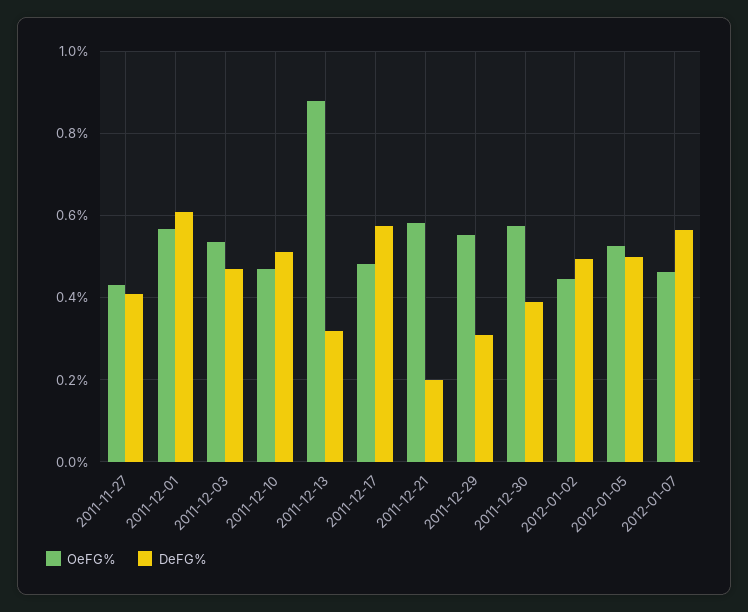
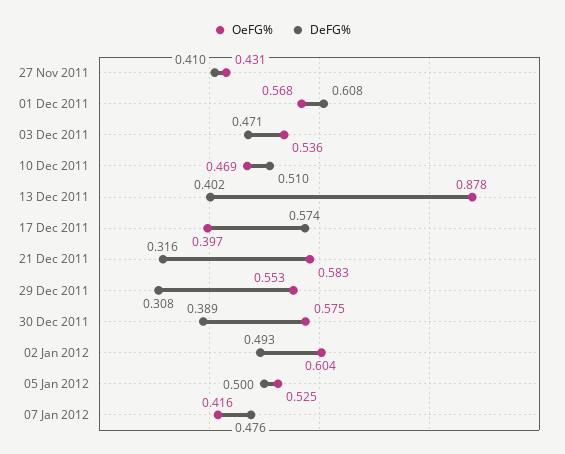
  {
    "OeFG%": {
      "2011-11-27": 0.431,
      "2011-12-01": 0.568,
      "2011-12-03": 0.536,
      "2011-12-10": 0.469,
      "2011-12-13": 0.878,
-     "2011-12-17": 0.48,
+     "2011-12-17": 0.397,
      "2011-12-21": 0.583,
      "2011-12-29": 0.553,
      "2011-12-30": 0.575,
-     "2012-01-02": 0.44,
+     "2012-01-02": 0.604,
      "2012-01-05": 0.525,
-     "2012-01-07": 0.46
+     "2012-01-07": 0.416
    },
    "DeFG%": {
      "2011-11-27": 0.41,
      "2011-12-01": 0.608,
      "2011-12-03": 0.471,
      "2011-12-10": 0.51,
-     "2011-12-13": 0.32,
+     "2011-12-13": 0.402,
      "2011-12-17": 0.574,
-     "2011-12-21": 0.2,
+     "2011-12-21": 0.316,
      "2011-12-29": 0.308,
      "2011-12-30": 0.389,
      "2012-01-02": 0.493,
      "2012-01-05": 0.5,
-     "2012-01-07": 0.56
+     "2012-01-07": 0.476
    }
  }

